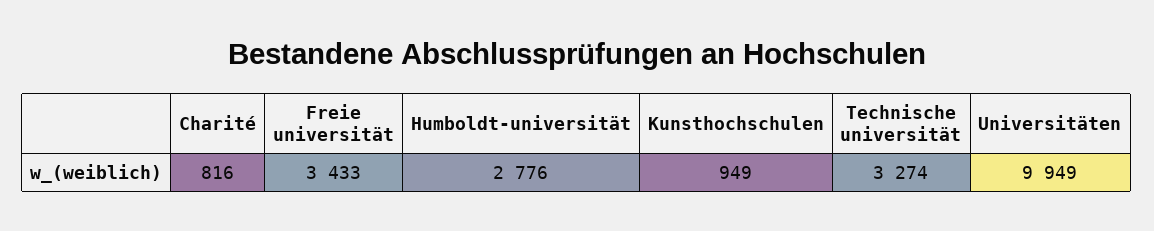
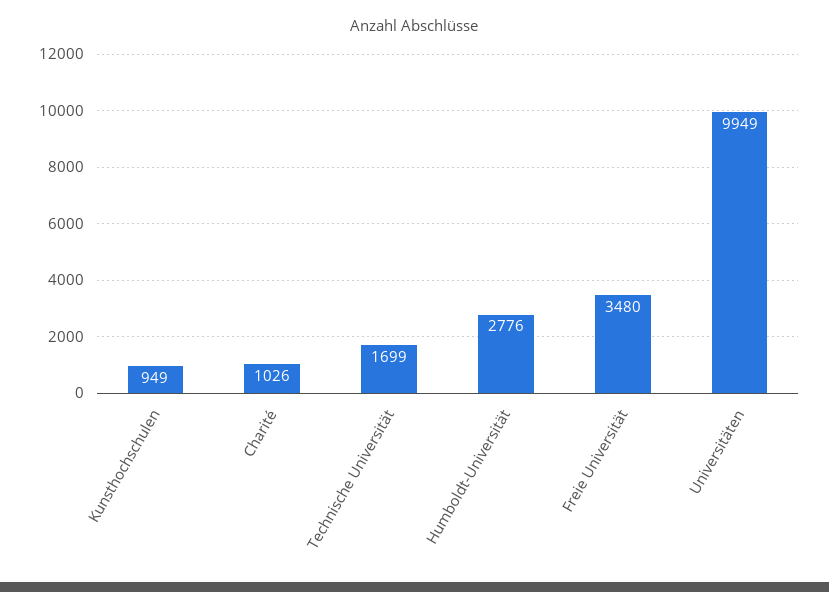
  {
-   "Charité": 816,
+   "Charité": 1026,
-   "Freie universität": 3433,
+   "Freie universität": 3480,
    "Humboldt-universität": 2776,
    "Kunsthochschulen": 949,
-   "Technische universität": 3274,
+   "Technische universität": 1699,
    "Universitäten": 9949
  }

